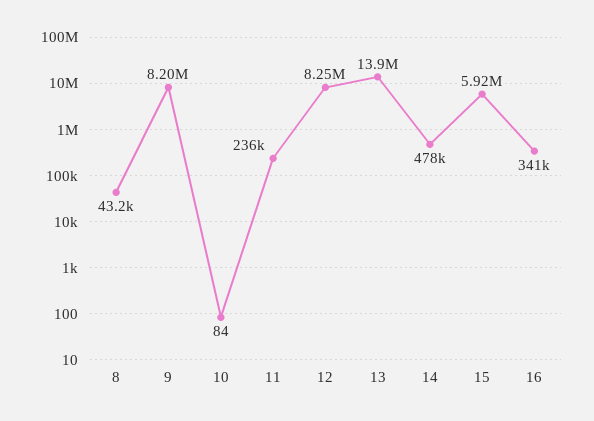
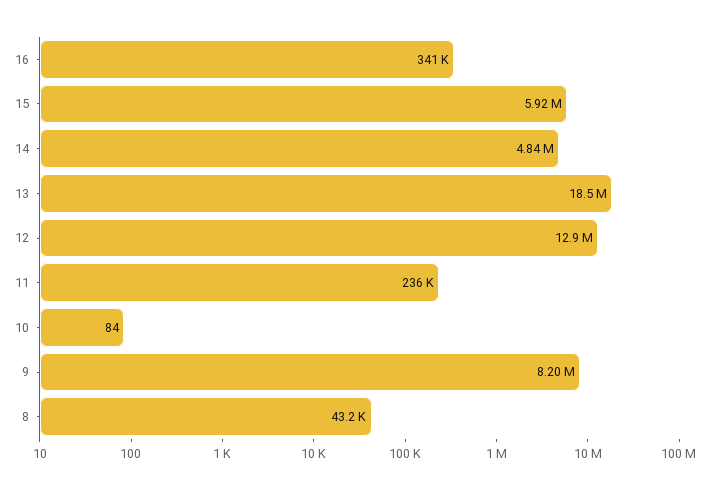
  {
    "8": 43200,
    "9": 8200000,
    "10": 84,
    "11": 236000,
-   "12": 8250000,
+   "12": 12900000,
-   "13": 13900000,
+   "13": 18500000,
-   "14": 478000,
+   "14": 4840000,
    "15": 5920000,
    "16": 341000
  }

